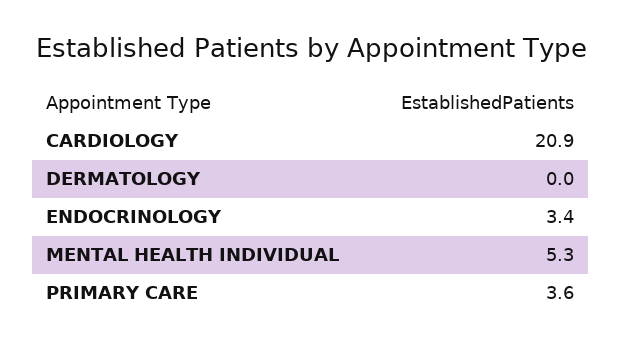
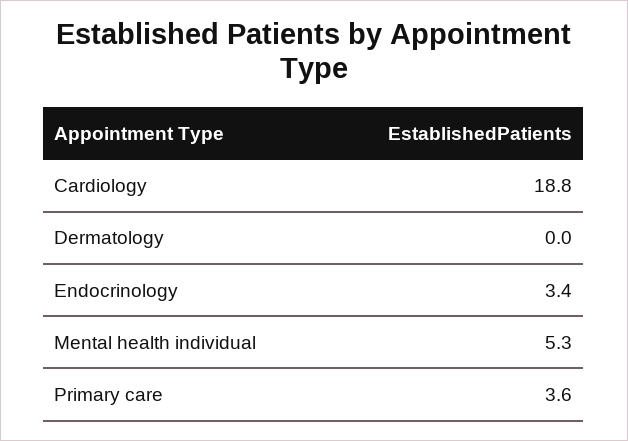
  {
-   "CARDIOLOGY": 20.9,
+   "CARDIOLOGY": 18.8,
    "DERMATOLOGY": 0,
    "ENDOCRINOLOGY": 3.4,
    "MENTAL HEALTH INDIVIDUAL": 5.3,
    "PRIMARY CARE": 3.6
  }

